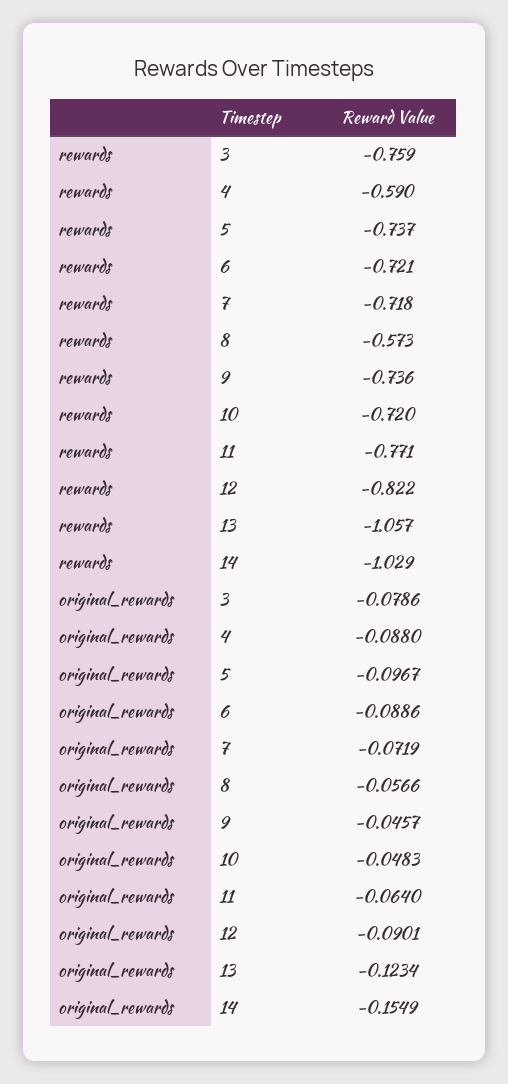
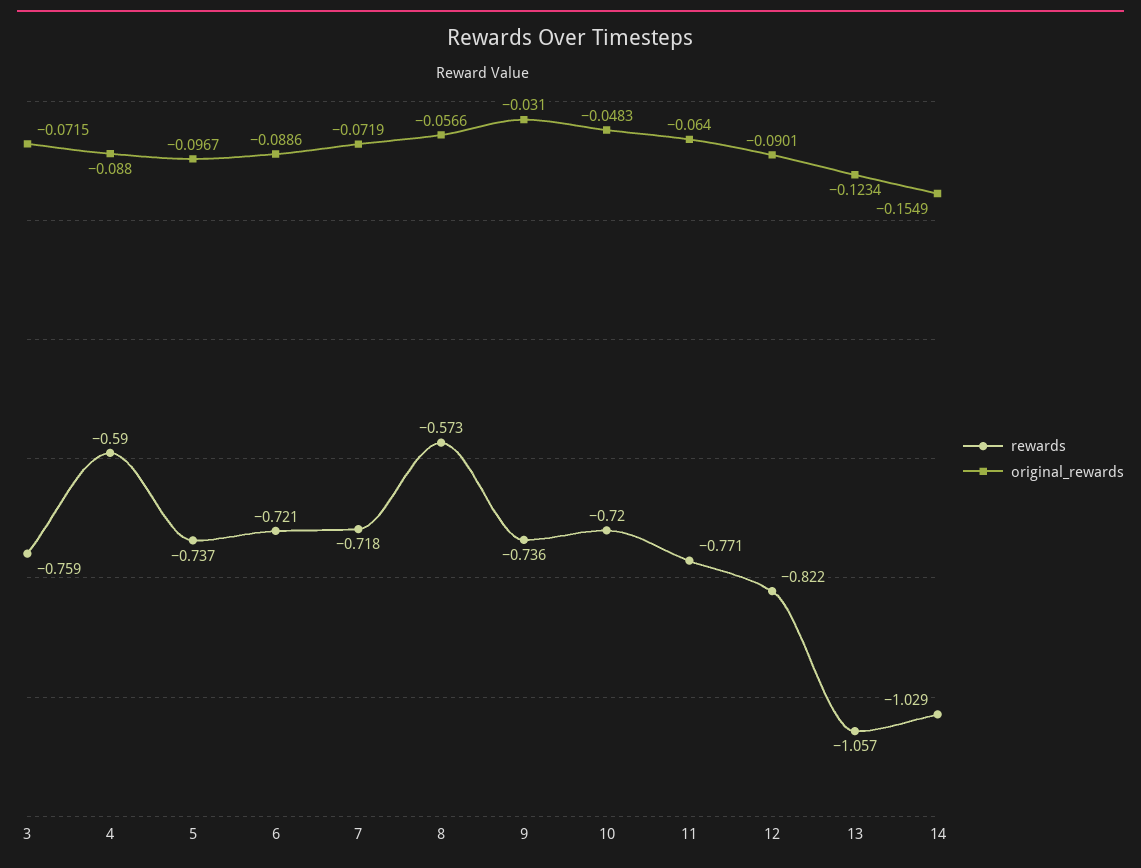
  {
    "rewards": {
      "3": -0.759,
      "4": -0.59,
      "5": -0.737,
      "6": -0.721,
      "7": -0.718,
      "8": -0.573,
      "9": -0.736,
      "10": -0.72,
      "11": -0.771,
      "12": -0.822,
      "13": -1.057,
      "14": -1.029
    },
    "original_rewards": {
-     "3": -0.0786,
+     "3": -0.0715,
      "4": -0.088,
      "5": -0.0967,
      "6": -0.0886,
      "7": -0.0719,
      "8": -0.0566,
-     "9": -0.0457,
+     "9": -0.031,
      "10": -0.0483,
      "11": -0.064,
      "12": -0.0901,
      "13": -0.1234,
      "14": -0.1549
    }
  }

